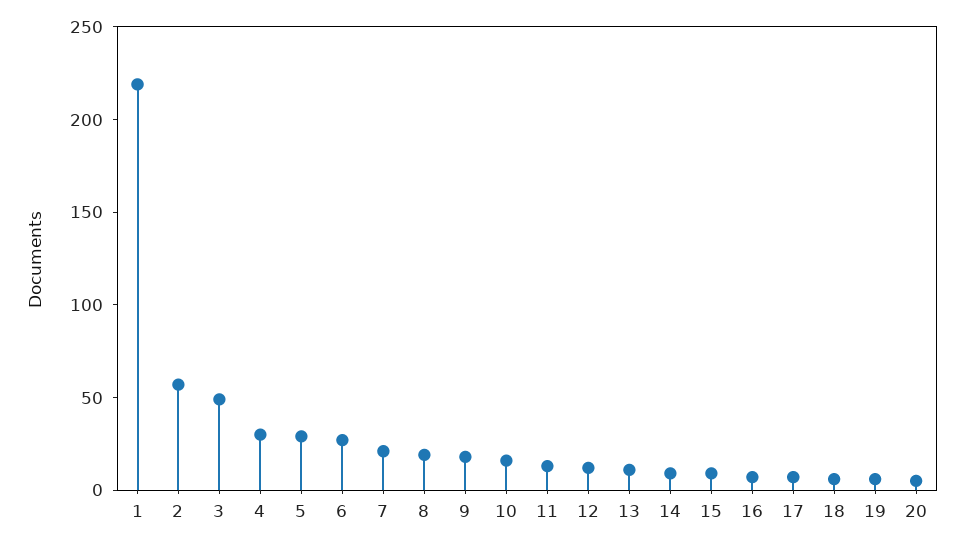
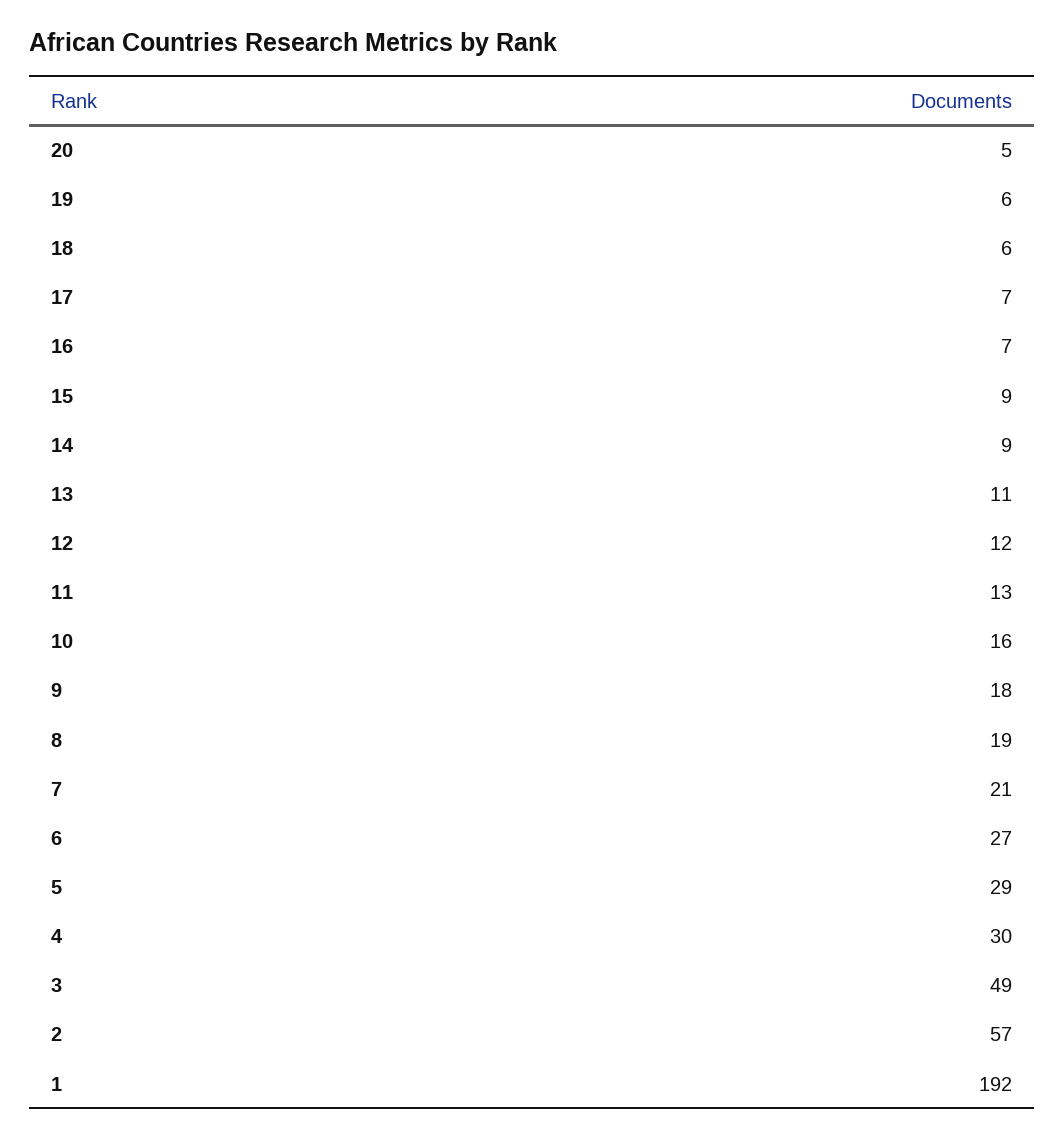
  {
-   "1": 220,
+   "1": 192,
    "2": 57,
    "3": 49,
    "4": 30,
    "5": 29,
    "6": 27,
    "7": 21,
    "8": 19,
    "9": 18,
    "10": 16,
    "11": 13,
    "12": 12,
    "13": 11,
    "14": 9,
    "15": 9,
    "16": 7,
    "17": 7,
    "18": 6,
    "19": 6,
    "20": 5
  }

